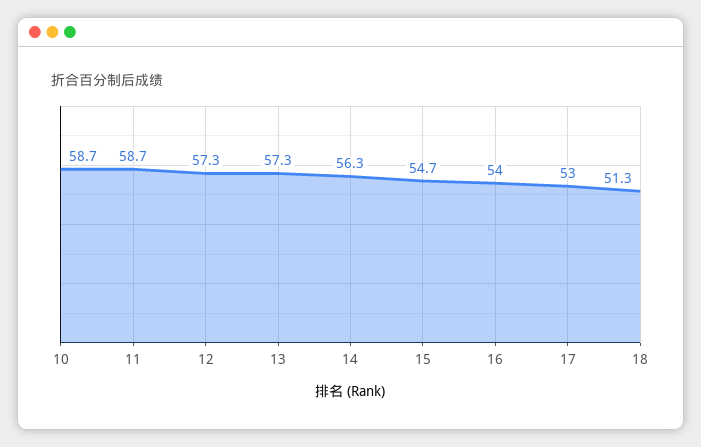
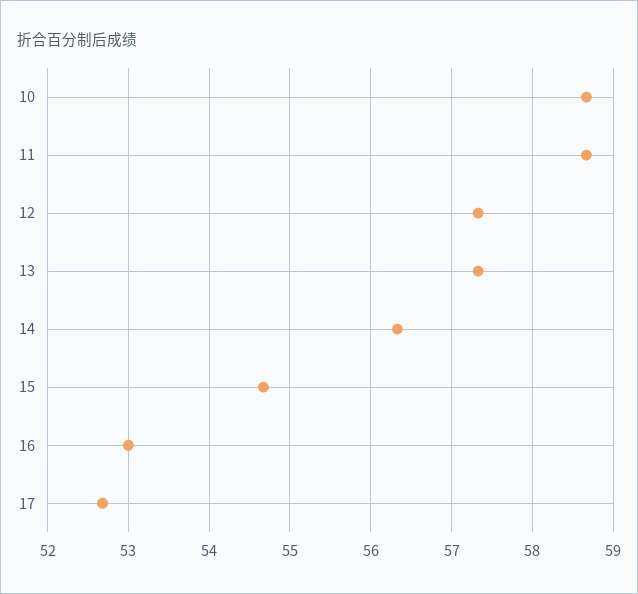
  {
    "10": 58.7,
    "11": 58.7,
    "12": 57.3,
    "13": 57.3,
    "14": 56.3,
    "15": 54.7,
-   "16": 54,
+   "16": 53,
-   "17": 53,
+   "17": 52.7
-   "18": 51.3
  }

